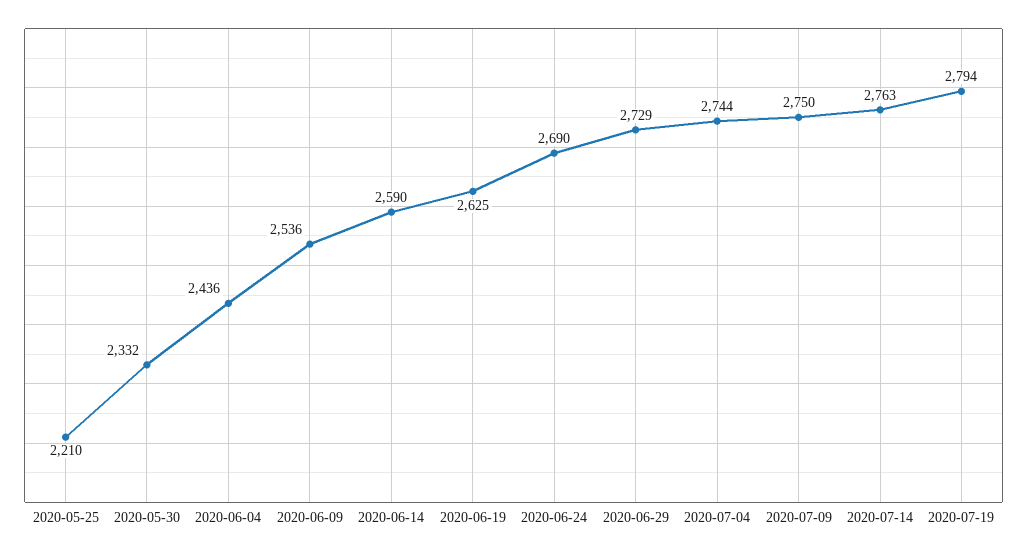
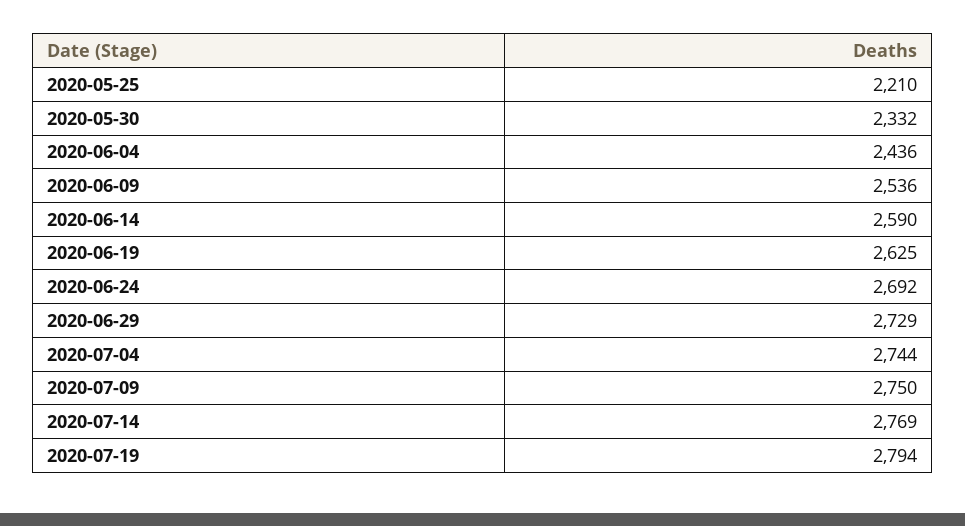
  {
    "2020-05-25": 2210,
    "2020-05-30": 2332,
    "2020-06-04": 2436,
    "2020-06-09": 2536,
    "2020-06-14": 2590,
    "2020-06-19": 2625,
-   "2020-06-24": 2690,
+   "2020-06-24": 2692,
    "2020-06-29": 2729,
    "2020-07-04": 2744,
    "2020-07-09": 2750,
-   "2020-07-14": 2763,
+   "2020-07-14": 2769,
    "2020-07-19": 2794
  }

